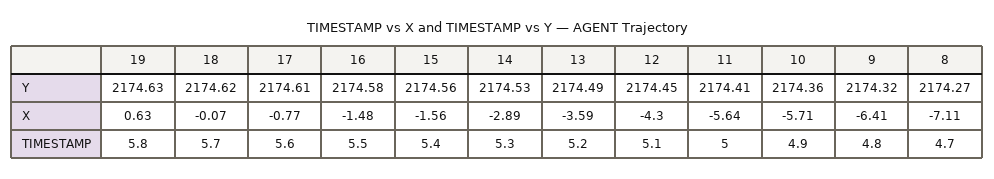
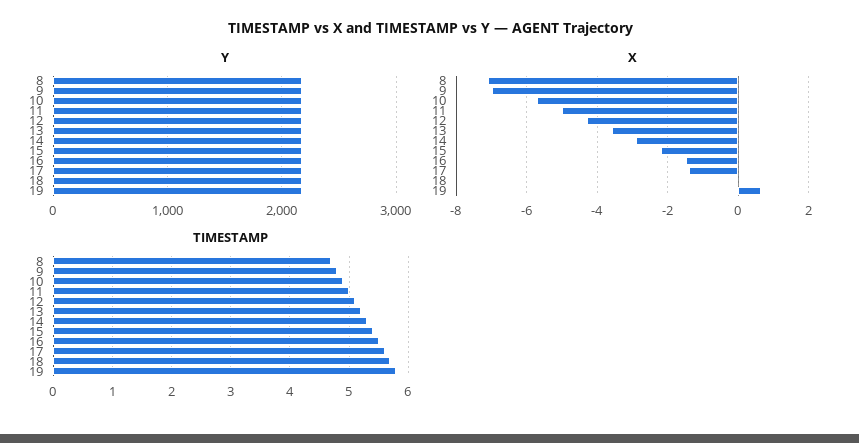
  {
    "Y": {
      "19": 2174.63,
      "18": 2174.62,
      "17": 2174.61,
      "16": 2174.58,
      "15": 2174.56,
      "14": 2174.53,
      "13": 2174.49,
      "12": 2174.45,
      "11": 2174.41,
      "10": 2174.36,
      "9": 2174.32,
      "8": 2174.27
    },
    "X": {
      "19": 0.63,
      "18": -0.07,
-     "17": -0.77,
+     "17": -1.4,
      "16": -1.48,
-     "15": -1.56,
+     "15": -2.2,
      "14": -2.89,
      "13": -3.59,
      "12": -4.3,
-     "11": -5.64,
+     "11": -5,
      "10": -5.71,
-     "9": -6.41,
+     "9": -7,
      "8": -7.11
    },
    "TIMESTAMP": {
      "19": 5.8,
      "18": 5.7,
      "17": 5.6,
      "16": 5.5,
      "15": 5.4,
      "14": 5.3,
      "13": 5.2,
      "12": 5.1,
      "11": 5,
      "10": 4.9,
      "9": 4.8,
      "8": 4.7
    }
  }

